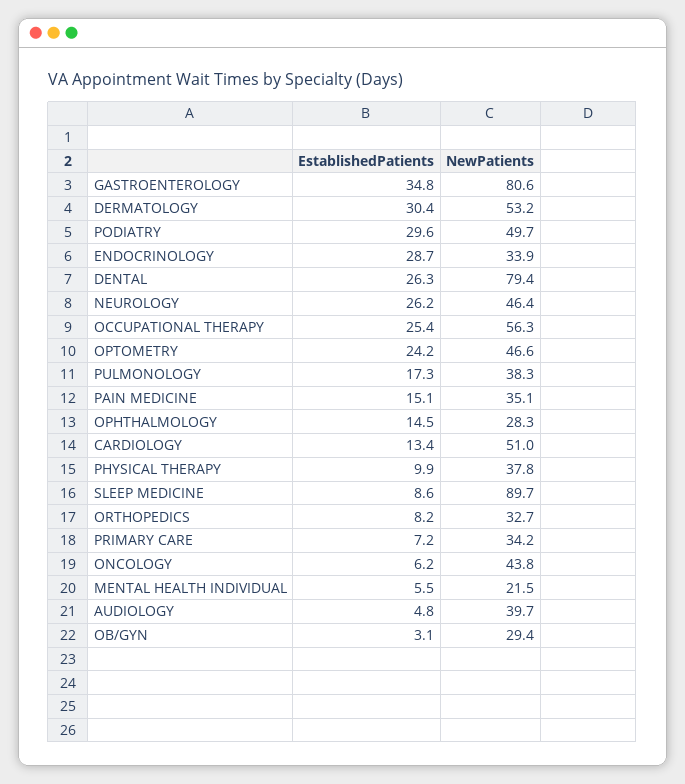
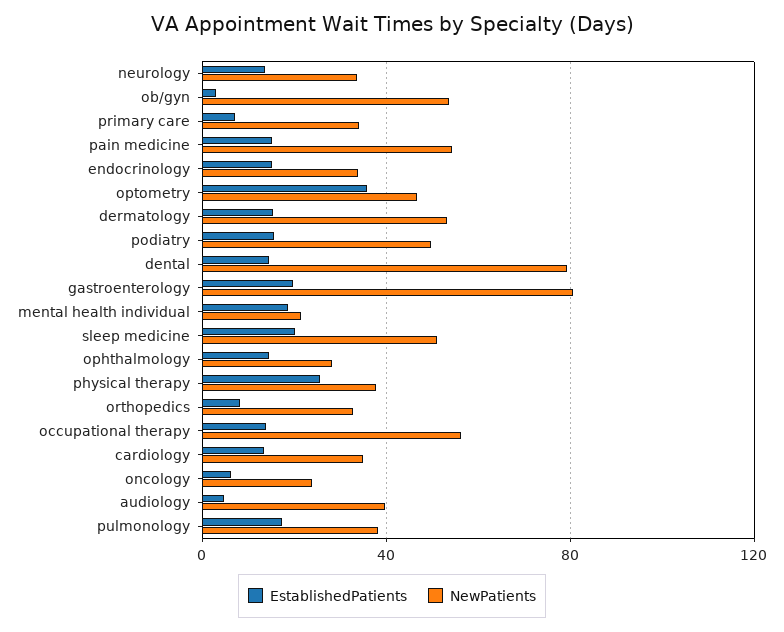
  {
    "EstablishedPatients": {
-     "GASTROENTEROLOGY": 34.8,
+     "GASTROENTEROLOGY": 20,
-     "DERMATOLOGY": 30.4,
+     "DERMATOLOGY": 15,
-     "PODIATRY": 29.6,
+     "PODIATRY": 15,
-     "ENDOCRINOLOGY": 28.7,
+     "ENDOCRINOLOGY": 15,
-     "DENTAL": 26.3,
+     "DENTAL": 15,
-     "NEUROLOGY": 26.2,
+     "NEUROLOGY": 15,
-     "OCCUPATIONAL THERAPY": 25.4,
+     "OCCUPATIONAL THERAPY": 15,
-     "OPTOMETRY": 24.2,
+     "OPTOMETRY": 35,
      "PULMONOLOGY": 17.3,
      "PAIN MEDICINE": 15.1,
      "OPHTHALMOLOGY": 14.5,
      "CARDIOLOGY": 13.4,
-     "PHYSICAL THERAPY": 9.9,
+     "PHYSICAL THERAPY": 25,
-     "SLEEP MEDICINE": 8.6,
+     "SLEEP MEDICINE": 20,
      "ORTHOPEDICS": 8.2,
      "PRIMARY CARE": 7.2,
      "ONCOLOGY": 6.2,
-     "MENTAL HEALTH INDIVIDUAL": 5.5,
+     "MENTAL HEALTH INDIVIDUAL": 20,
      "AUDIOLOGY": 4.8,
      "OB/GYN": 3.1
    },
    "NewPatients": {
      "GASTROENTEROLOGY": 80.6,
      "DERMATOLOGY": 53.2,
      "PODIATRY": 49.7,
      "ENDOCRINOLOGY": 33.9,
      "DENTAL": 79.4,
-     "NEUROLOGY": 46.4,
+     "NEUROLOGY": 35,
      "OCCUPATIONAL THERAPY": 56.3,
      "OPTOMETRY": 46.6,
      "PULMONOLOGY": 38.3,
-     "PAIN MEDICINE": 35.1,
+     "PAIN MEDICINE": 55,
      "OPHTHALMOLOGY": 28.3,
-     "CARDIOLOGY": 51,
+     "CARDIOLOGY": 35,
      "PHYSICAL THERAPY": 37.8,
-     "SLEEP MEDICINE": 89.7,
+     "SLEEP MEDICINE": 50,
      "ORTHOPEDICS": 32.7,
      "PRIMARY CARE": 34.2,
-     "ONCOLOGY": 43.8,
+     "ONCOLOGY": 25,
      "MENTAL HEALTH INDIVIDUAL": 21.5,
      "AUDIOLOGY": 39.7,
-     "OB/GYN": 29.4
+     "OB/GYN": 55
    }
  }

